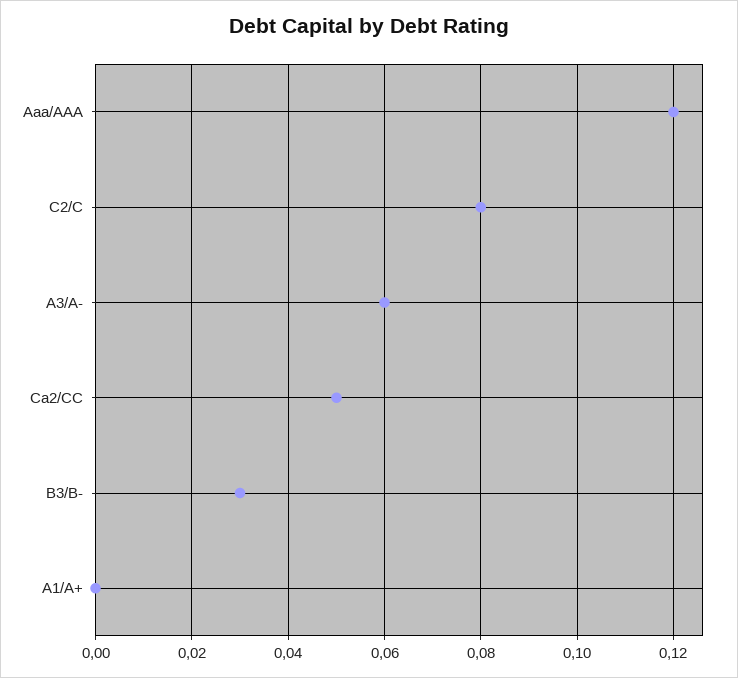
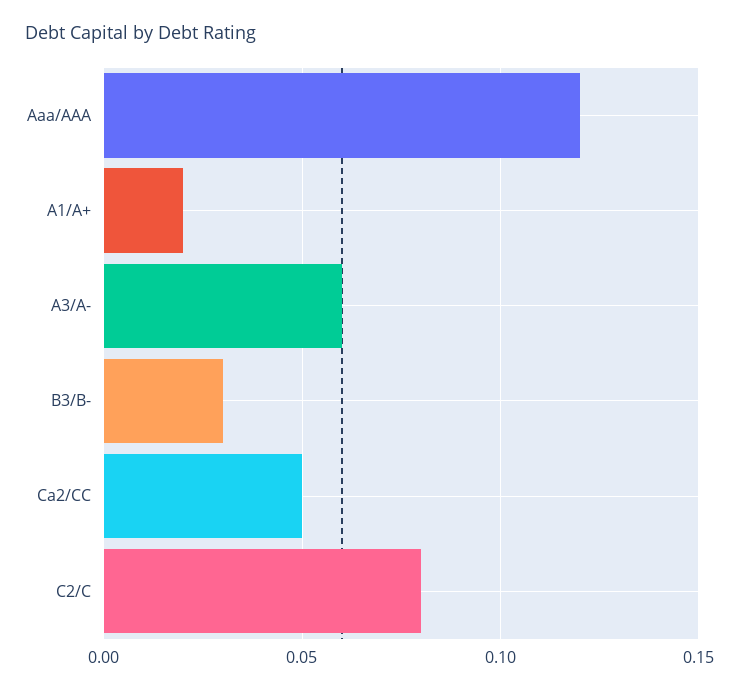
  {
    "Aaa/AAA": 0.12,
    "C2/C": 0.08,
    "A3/A-": 0.06,
    "Ca2/CC": 0.05,
    "B3/B-": 0.03,
-   "A1/A+": 0
+   "A1/A+": 0.02
  }

